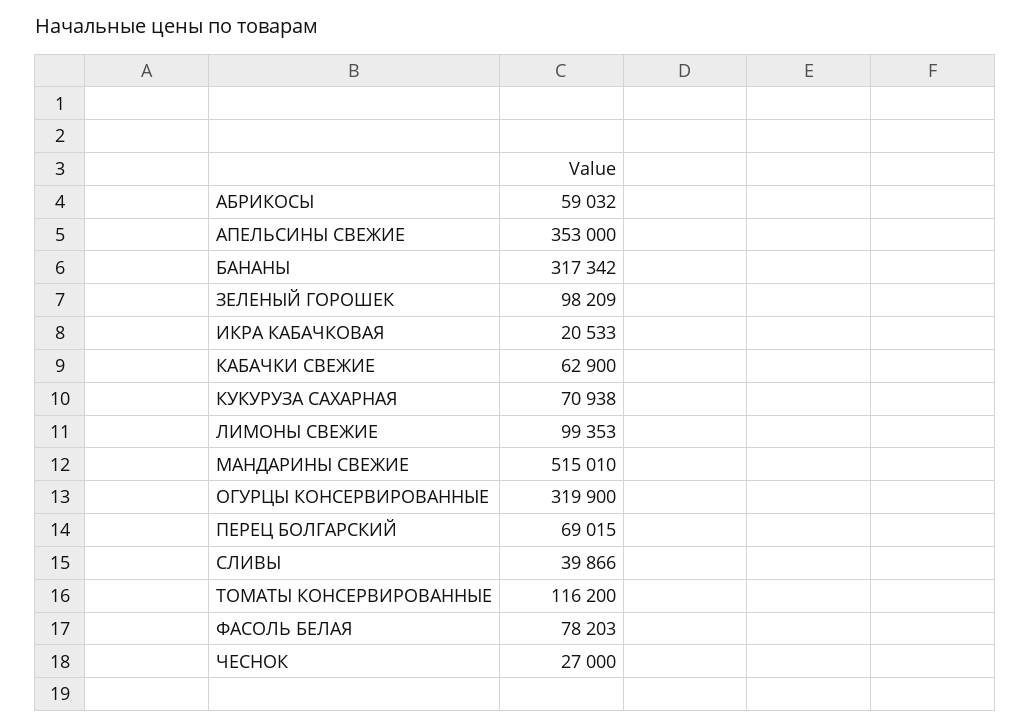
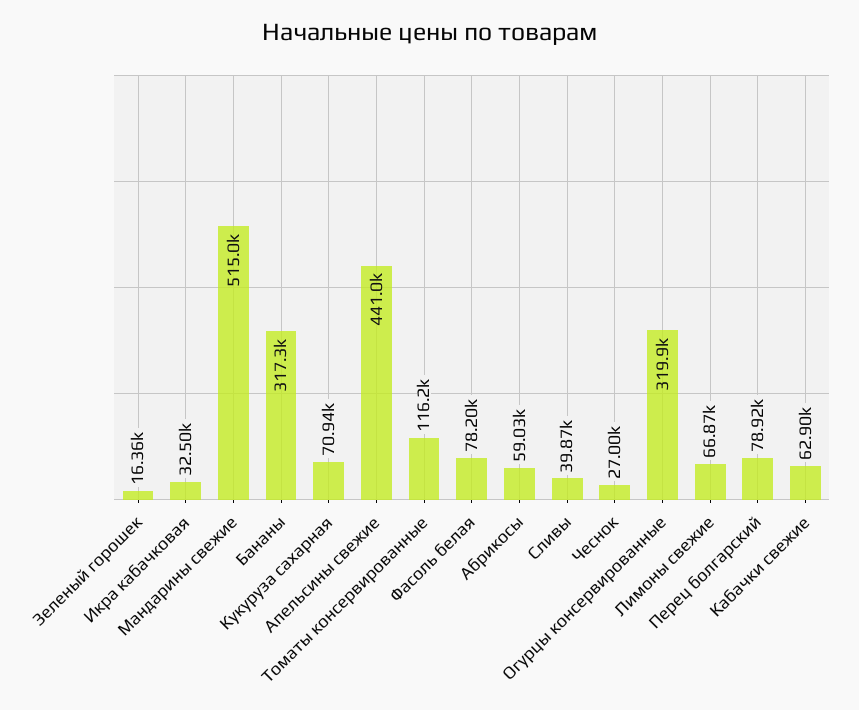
  {
    "АБРИКОСЫ": 59032,
-   "АПЕЛЬСИНЫ СВЕЖИЕ": 353000,
+   "АПЕЛЬСИНЫ СВЕЖИЕ": 441000,
    "БАНАНЫ": 317342,
-   "ЗЕЛЕНЫЙ ГОРОШЕК": 98209,
+   "ЗЕЛЕНЫЙ ГОРОШЕК": 16360,
-   "ИКРА КАБАЧКОВАЯ": 20533,
+   "ИКРА КАБАЧКОВАЯ": 32500,
    "КАБАЧКИ СВЕЖИЕ": 62900,
    "КУКУРУЗА САХАРНАЯ": 70938,
-   "ЛИМОНЫ СВЕЖИЕ": 99353,
+   "ЛИМОНЫ СВЕЖИЕ": 66870,
    "МАНДАРИНЫ СВЕЖИЕ": 515010,
    "ОГУРЦЫ КОНСЕРВИРОВАННЫЕ": 319900,
-   "ПЕРЕЦ БОЛГАРСКИЙ": 69015,
+   "ПЕРЕЦ БОЛГАРСКИЙ": 78920,
    "СЛИВЫ": 39866,
    "ТОМАТЫ КОНСЕРВИРОВАННЫЕ": 116200,
    "ФАСОЛЬ БЕЛАЯ": 78203,
    "ЧЕСНОК": 27000
  }

